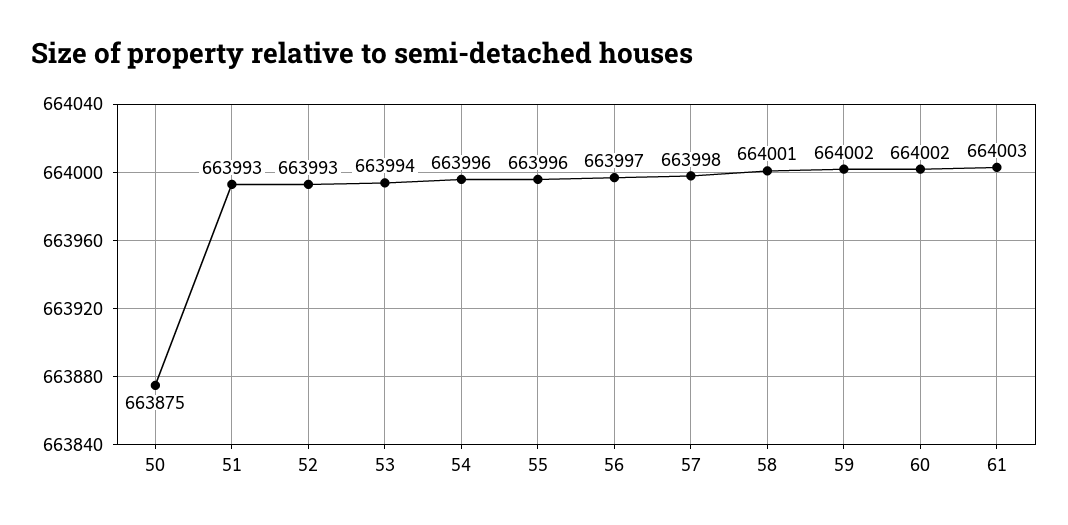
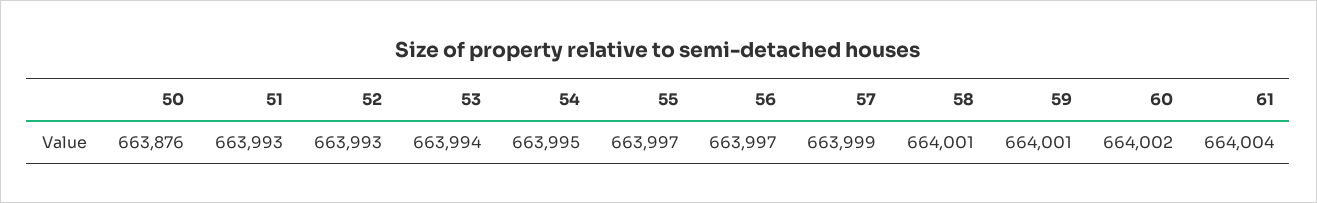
  {
-   "50": 663875,
+   "50": 663876,
    "51": 663993,
    "52": 663993,
    "53": 663994,
-   "54": 663996,
+   "54": 663995,
-   "55": 663996,
+   "55": 663997,
    "56": 663997,
-   "57": 663998,
+   "57": 663999,
    "58": 664001,
-   "59": 664002,
+   "59": 664001,
    "60": 664002,
-   "61": 664003
+   "61": 664004
  }

